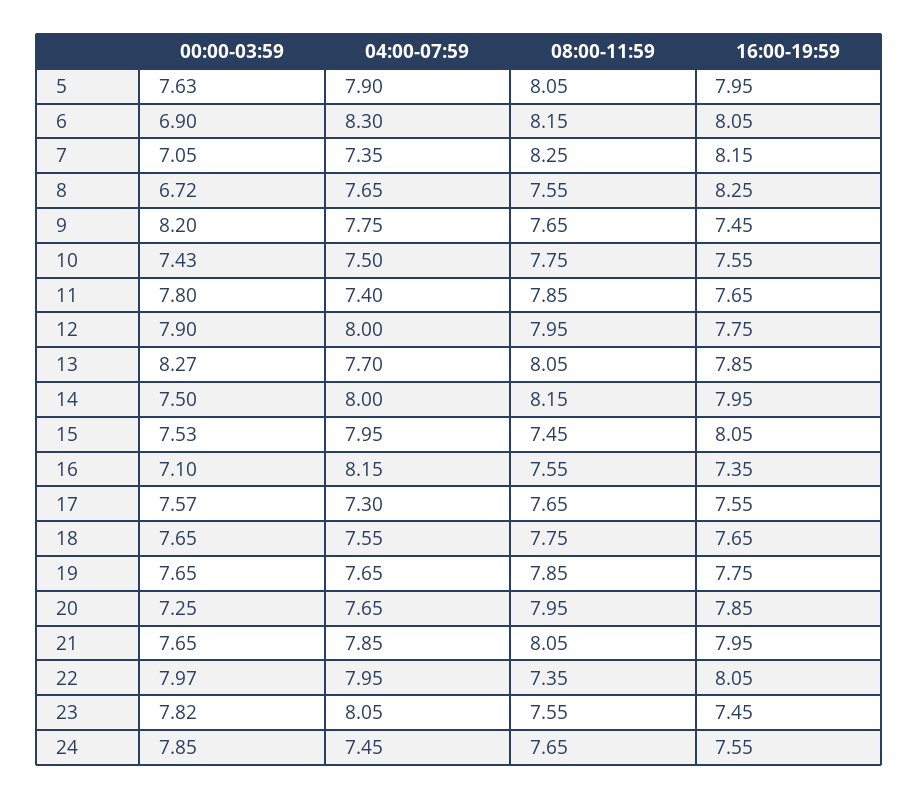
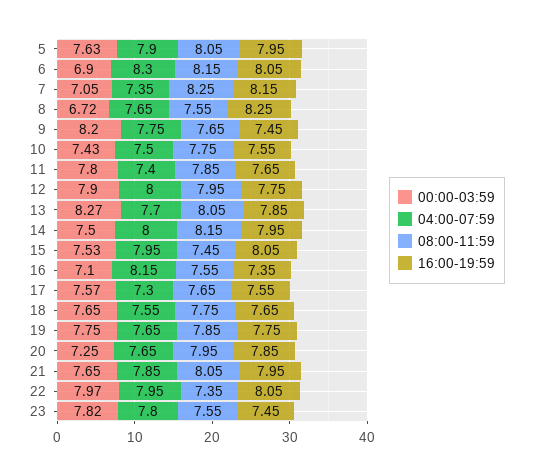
  {
    "00:00-03:59": {
      "5": 7.63,
      "6": 6.9,
      "7": 7.05,
      "8": 6.72,
      "9": 8.2,
      "10": 7.43,
      "11": 7.8,
      "12": 7.9,
      "13": 8.27,
      "14": 7.5,
      "15": 7.53,
      "16": 7.1,
      "17": 7.57,
      "18": 7.65,
-     "19": 7.65,
+     "19": 7.75,
      "20": 7.25,
      "21": 7.65,
      "22": 7.97,
-     "23": 7.82,
+     "23": 7.82
-     "24": 7.85
    },
    "04:00-07:59": {
      "5": 7.9,
      "6": 8.3,
      "7": 7.35,
      "8": 7.65,
      "9": 7.75,
      "10": 7.5,
      "11": 7.4,
      "12": 8,
      "13": 7.7,
      "14": 8,
      "15": 7.95,
      "16": 8.15,
      "17": 7.3,
      "18": 7.55,
      "19": 7.65,
      "20": 7.65,
      "21": 7.85,
      "22": 7.95,
-     "23": 8.05,
+     "23": 7.8
-     "24": 7.45
    },
    "08:00-11:59": {
      "5": 8.05,
      "6": 8.15,
      "7": 8.25,
      "8": 7.55,
      "9": 7.65,
      "10": 7.75,
      "11": 7.85,
      "12": 7.95,
      "13": 8.05,
      "14": 8.15,
      "15": 7.45,
      "16": 7.55,
      "17": 7.65,
      "18": 7.75,
      "19": 7.85,
      "20": 7.95,
      "21": 8.05,
      "22": 7.35,
-     "23": 7.55,
+     "23": 7.55
-     "24": 7.65
    },
    "16:00-19:59": {
      "5": 7.95,
      "6": 8.05,
      "7": 8.15,
      "8": 8.25,
      "9": 7.45,
      "10": 7.55,
      "11": 7.65,
      "12": 7.75,
      "13": 7.85,
      "14": 7.95,
      "15": 8.05,
      "16": 7.35,
      "17": 7.55,
      "18": 7.65,
      "19": 7.75,
      "20": 7.85,
      "21": 7.95,
      "22": 8.05,
-     "23": 7.45,
+     "23": 7.45
-     "24": 7.55
    }
  }

